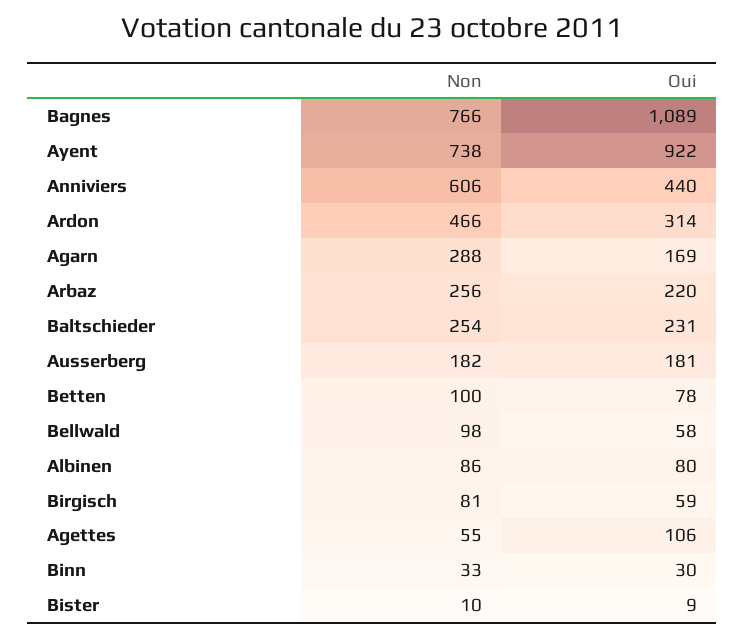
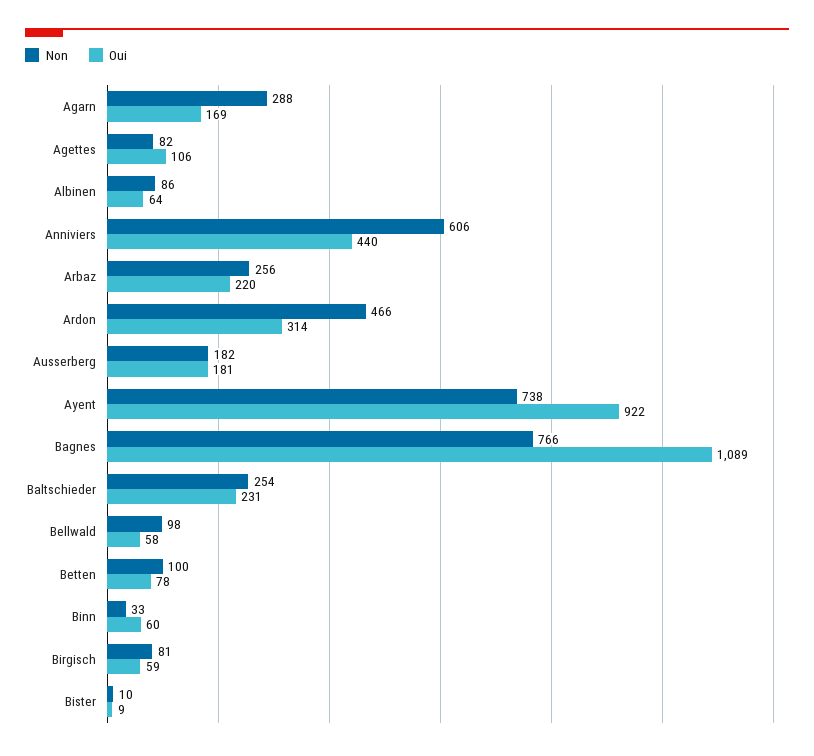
  {
    "Non": {
      "Bagnes": 766,
      "Ayent": 738,
      "Anniviers": 606,
      "Ardon": 466,
      "Agarn": 288,
      "Arbaz": 256,
      "Baltschieder": 254,
      "Ausserberg": 182,
      "Betten": 100,
      "Bellwald": 98,
      "Albinen": 86,
      "Birgisch": 81,
-     "Agettes": 55,
+     "Agettes": 82,
      "Binn": 33,
      "Bister": 10
    },
    "Oui": {
      "Bagnes": 1089,
      "Ayent": 922,
      "Anniviers": 440,
      "Ardon": 314,
      "Agarn": 169,
      "Arbaz": 220,
      "Baltschieder": 231,
      "Ausserberg": 181,
      "Betten": 78,
      "Bellwald": 58,
-     "Albinen": 80,
+     "Albinen": 64,
      "Birgisch": 59,
      "Agettes": 106,
-     "Binn": 30,
+     "Binn": 60,
      "Bister": 9
    }
  }

